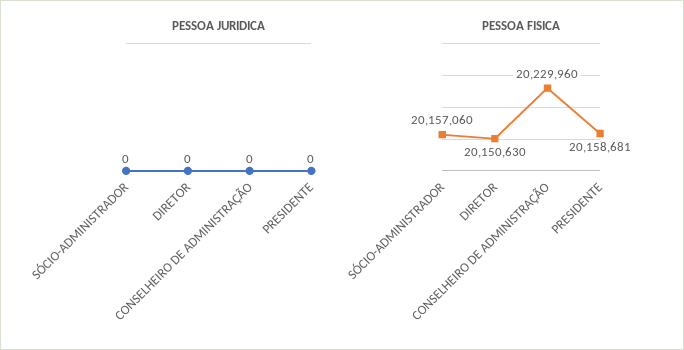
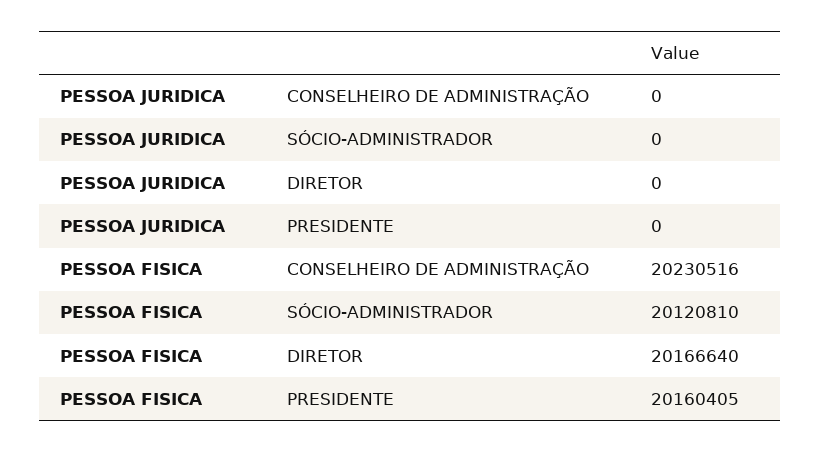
  {
    "PESSOA JURIDICA": {
      "SÓCIO-ADMINISTRADOR": 0,
      "DIRETOR": 0,
      "CONSELHEIRO DE ADMINISTRAÇÃO": 0,
      "PRESIDENTE": 0
    },
    "PESSOA FISICA": {
-     "SÓCIO-ADMINISTRADOR": 20157060,
+     "SÓCIO-ADMINISTRADOR": 20120810,
-     "DIRETOR": 20150630,
+     "DIRETOR": 20166640,
-     "CONSELHEIRO DE ADMINISTRAÇÃO": 20229960,
+     "CONSELHEIRO DE ADMINISTRAÇÃO": 20230516,
-     "PRESIDENTE": 20158681
+     "PRESIDENTE": 20160405
    }
  }

